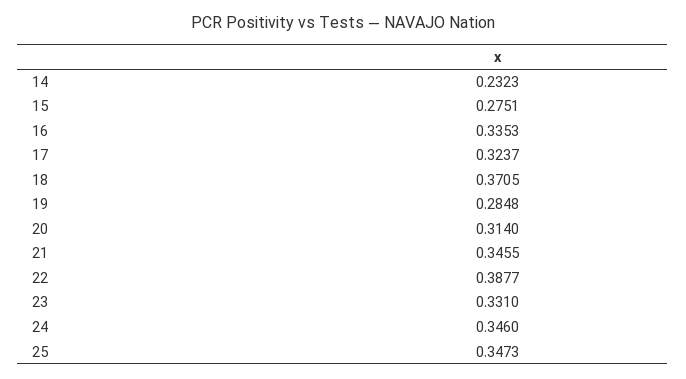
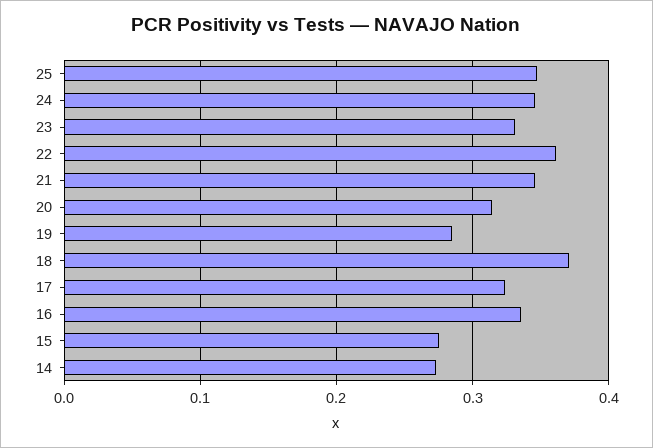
  {
-   "14": 0.2323,
+   "14": 0.27,
    "15": 0.2751,
    "16": 0.3353,
    "17": 0.3237,
    "18": 0.3705,
    "19": 0.2848,
    "20": 0.314,
    "21": 0.3455,
-   "22": 0.3877,
+   "22": 0.36,
    "23": 0.331,
    "24": 0.346,
    "25": 0.3473
  }

